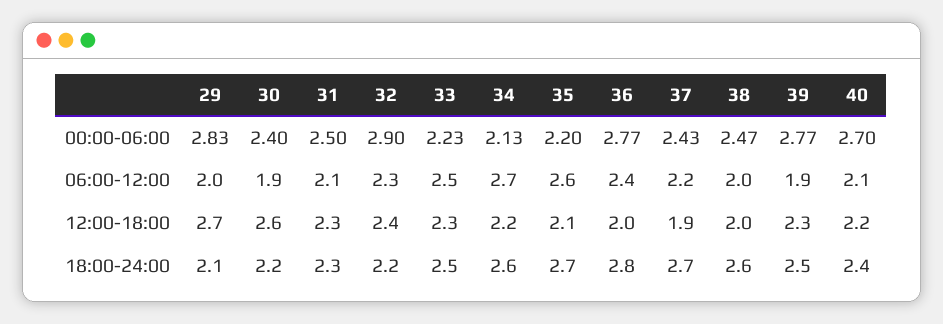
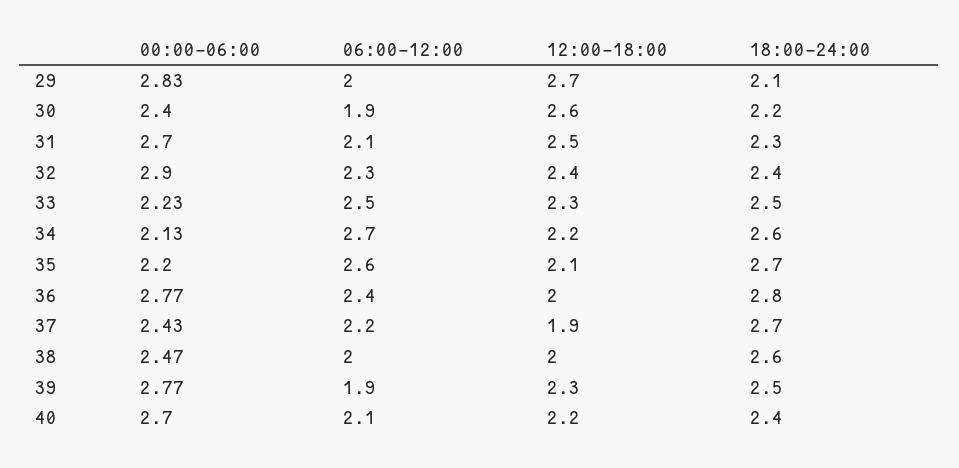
  {
    "29": {
      "00:00-06:00": 2.83,
      "06:00-12:00": 2,
      "12:00-18:00": 2.7,
      "18:00-24:00": 2.1
    },
    "30": {
      "00:00-06:00": 2.4,
      "06:00-12:00": 1.9,
      "12:00-18:00": 2.6,
      "18:00-24:00": 2.2
    },
    "31": {
-     "00:00-06:00": 2.5,
+     "00:00-06:00": 2.7,
      "06:00-12:00": 2.1,
-     "12:00-18:00": 2.3,
+     "12:00-18:00": 2.5,
      "18:00-24:00": 2.3
    },
    "32": {
      "00:00-06:00": 2.9,
      "06:00-12:00": 2.3,
      "12:00-18:00": 2.4,
-     "18:00-24:00": 2.2
+     "18:00-24:00": 2.4
    },
    "33": {
      "00:00-06:00": 2.23,
      "06:00-12:00": 2.5,
      "12:00-18:00": 2.3,
      "18:00-24:00": 2.5
    },
    "34": {
      "00:00-06:00": 2.13,
      "06:00-12:00": 2.7,
      "12:00-18:00": 2.2,
      "18:00-24:00": 2.6
    },
    "35": {
      "00:00-06:00": 2.2,
      "06:00-12:00": 2.6,
      "12:00-18:00": 2.1,
      "18:00-24:00": 2.7
    },
    "36": {
      "00:00-06:00": 2.77,
      "06:00-12:00": 2.4,
      "12:00-18:00": 2,
      "18:00-24:00": 2.8
    },
    "37": {
      "00:00-06:00": 2.43,
      "06:00-12:00": 2.2,
      "12:00-18:00": 1.9,
      "18:00-24:00": 2.7
    },
    "38": {
      "00:00-06:00": 2.47,
      "06:00-12:00": 2,
      "12:00-18:00": 2,
      "18:00-24:00": 2.6
    },
    "39": {
      "00:00-06:00": 2.77,
      "06:00-12:00": 1.9,
      "12:00-18:00": 2.3,
      "18:00-24:00": 2.5
    },
    "40": {
      "00:00-06:00": 2.7,
      "06:00-12:00": 2.1,
      "12:00-18:00": 2.2,
      "18:00-24:00": 2.4
    }
  }

